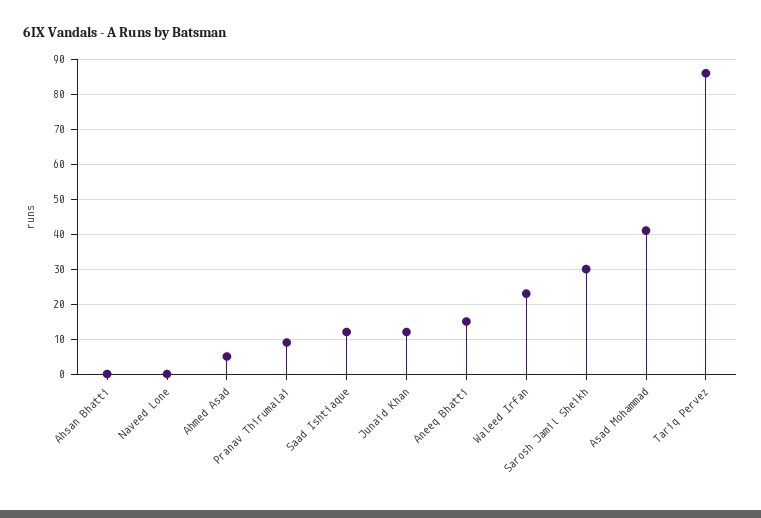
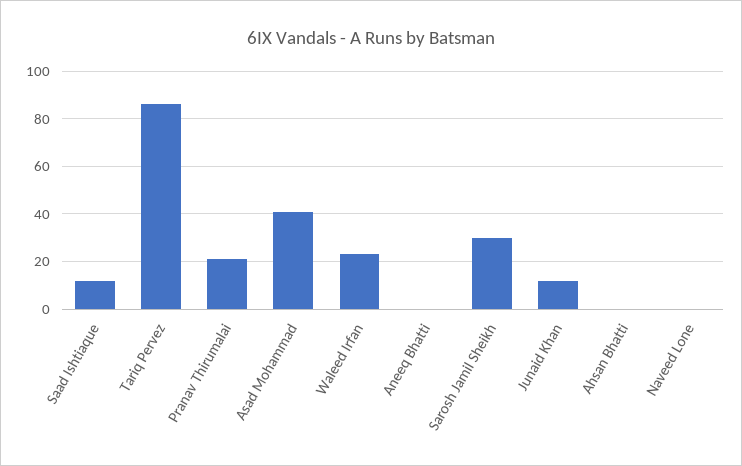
  {
    "Ahsan Bhatti": 0,
    "Naveed Lone": 0,
-   "Ahmed Asad": 5,
-   "Pranav Thirumalai": 10,
+   "Pranav Thirumalai": 20,
    "Saad Ishtiaque": 10,
    "Junaid Khan": 10,
-   "Aneeq Bhatti": 15,
+   "Aneeq Bhatti": 0,
    "Waleed Irfan": 25,
    "Sarosh Jamil Sheikh": 30,
    "Asad Mohammad": 40,
    "Tariq Pervez": 85
  }

